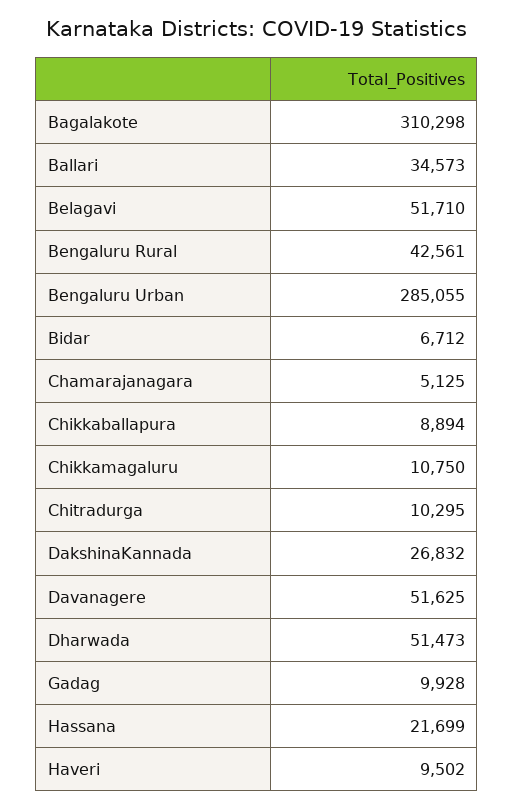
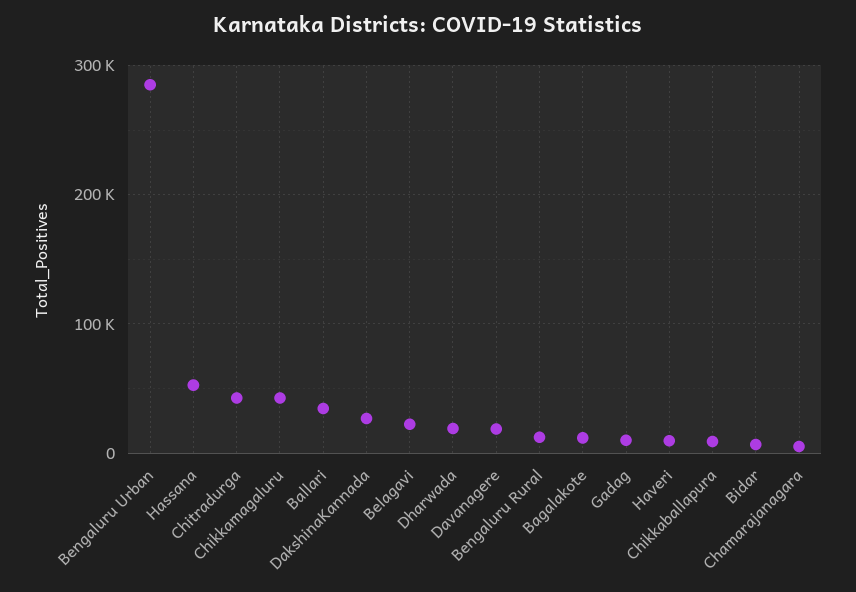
  {
-   "Bagalakote": 310298,
+   "Bagalakote": 10000,
    "Ballari": 34573,
-   "Belagavi": 51710,
+   "Belagavi": 20000,
-   "Bengaluru Rural": 42561,
+   "Bengaluru Rural": 10000,
    "Bengaluru Urban": 285055,
    "Bidar": 6712,
    "Chamarajanagara": 5125,
    "Chikkaballapura": 8894,
-   "Chikkamagaluru": 10750,
+   "Chikkamagaluru": 40000,
-   "Chitradurga": 10295,
+   "Chitradurga": 40000,
    "DakshinaKannada": 26832,
-   "Davanagere": 51625,
+   "Davanagere": 20000,
-   "Dharwada": 51473,
+   "Dharwada": 20000,
    "Gadag": 9928,
-   "Hassana": 21699,
+   "Hassana": 50000,
    "Haveri": 9502
  }

